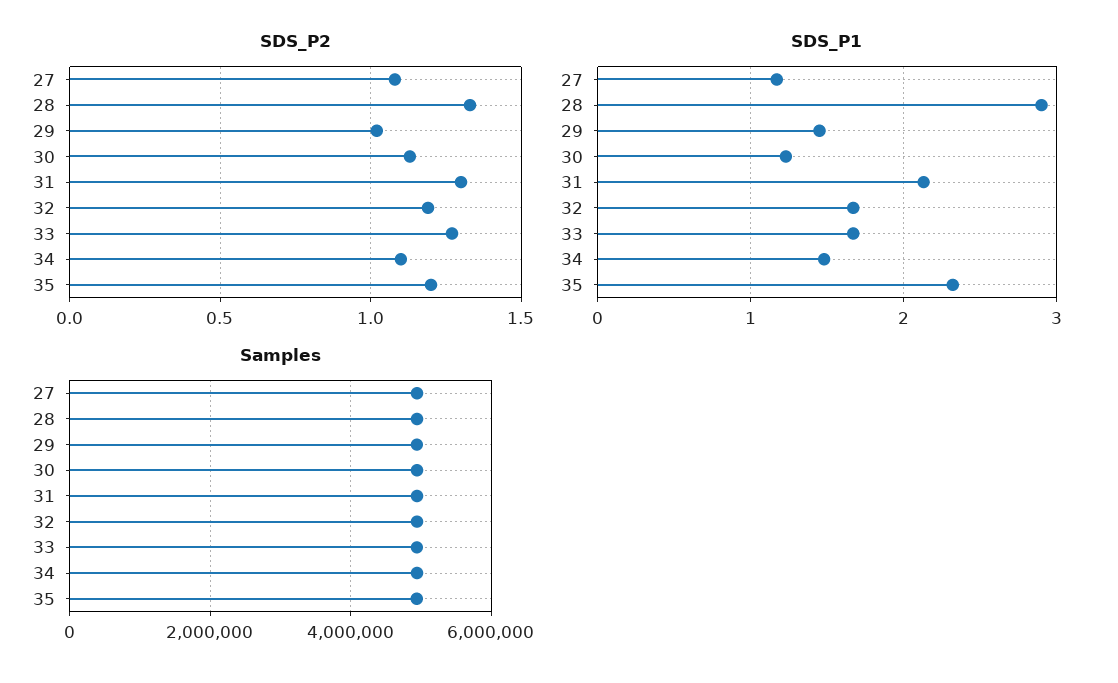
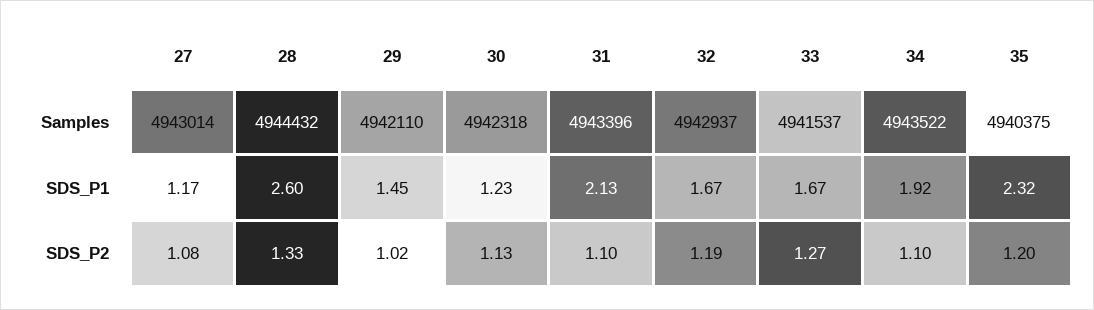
  {
    "SDS_P2": {
      "27": 1.08,
      "28": 1.33,
      "29": 1.02,
      "30": 1.13,
-     "31": 1.3,
+     "31": 1.1,
      "32": 1.19,
      "33": 1.27,
      "34": 1.1,
      "35": 1.2
    },
    "SDS_P1": {
      "27": 1.17,
-     "28": 2.9,
+     "28": 2.6,
      "29": 1.45,
      "30": 1.23,
      "31": 2.13,
      "32": 1.67,
      "33": 1.67,
-     "34": 1.5,
+     "34": 1.92,
      "35": 2.32
    },
    "Samples": {
      "27": 4943014,
      "28": 4944432,
      "29": 4942110,
      "30": 4942318,
      "31": 4943396,
      "32": 4942937,
      "33": 4941537,
      "34": 4943522,
      "35": 4940375
    }
  }

